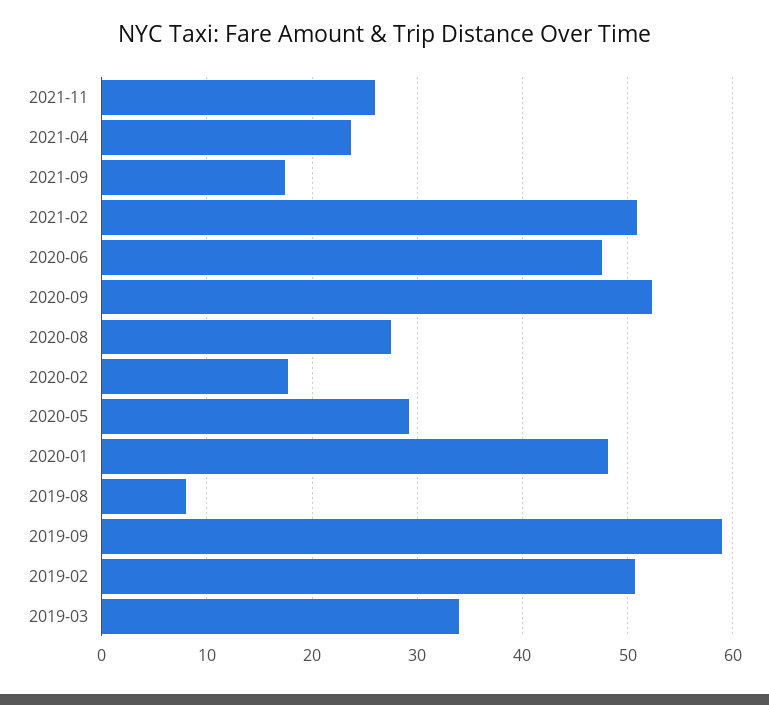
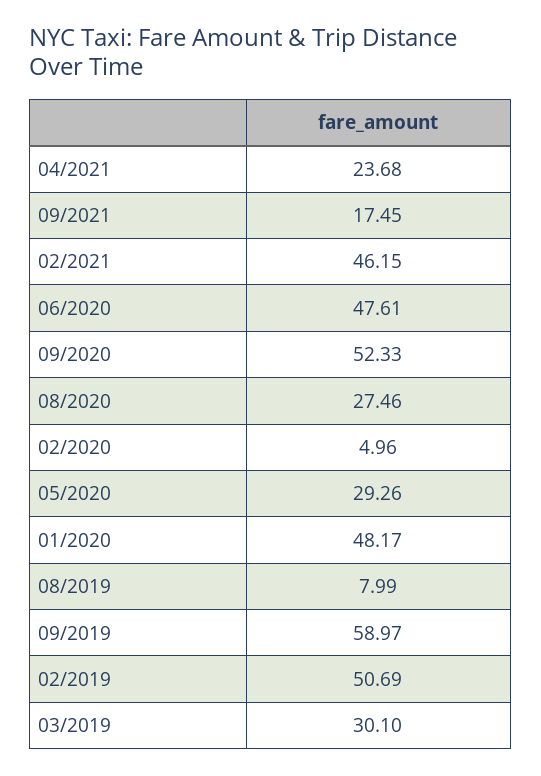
  {
-   "2021-11": 26,
    "2021-04": 23.68,
    "2021-09": 17.45,
-   "2021-02": 51,
+   "2021-02": 46.15,
    "2020-06": 47.61,
    "2020-09": 52.33,
    "2020-08": 27.46,
-   "2020-02": 18,
+   "2020-02": 4.96,
    "2020-05": 29.26,
    "2020-01": 48.17,
    "2019-08": 7.99,
    "2019-09": 58.97,
    "2019-02": 50.69,
-   "2019-03": 34
+   "2019-03": 30.1
  }

